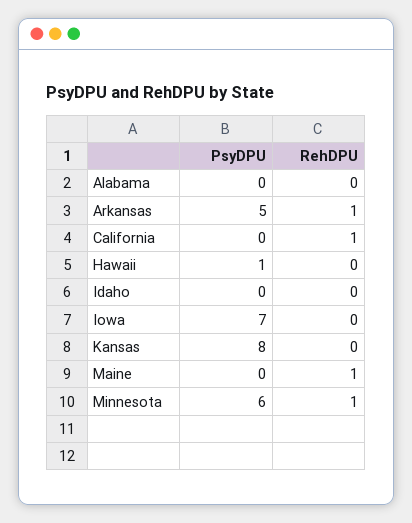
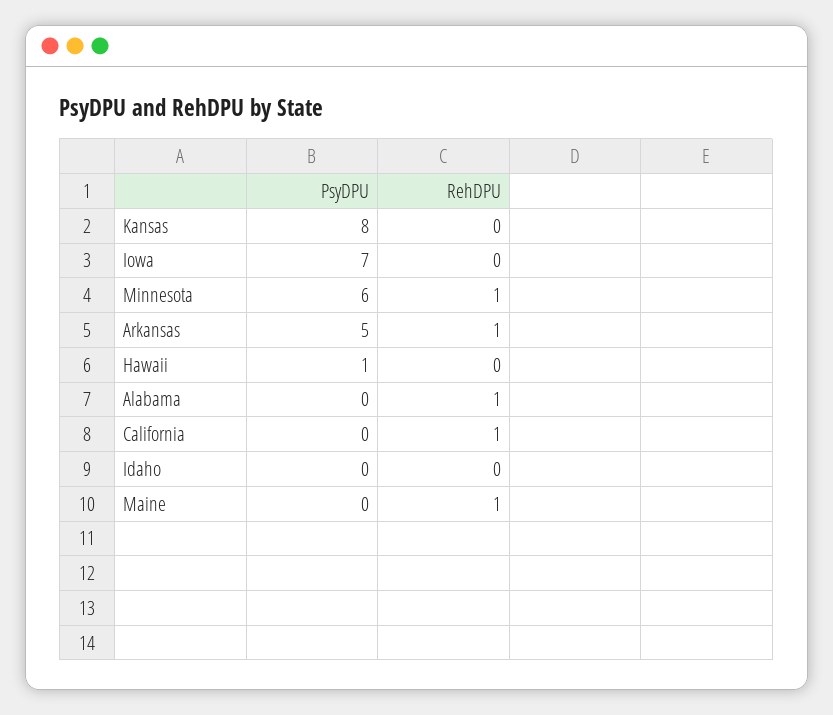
  {
    "PsyDPU": {
      "Alabama": 0,
      "Arkansas": 5,
      "California": 0,
      "Hawaii": 1,
      "Idaho": 0,
      "Iowa": 7,
      "Kansas": 8,
      "Maine": 0,
      "Minnesota": 6
    },
    "RehDPU": {
-     "Alabama": 0,
+     "Alabama": 1,
      "Arkansas": 1,
      "California": 1,
      "Hawaii": 0,
      "Idaho": 0,
      "Iowa": 0,
      "Kansas": 0,
      "Maine": 1,
      "Minnesota": 1
    }
  }

